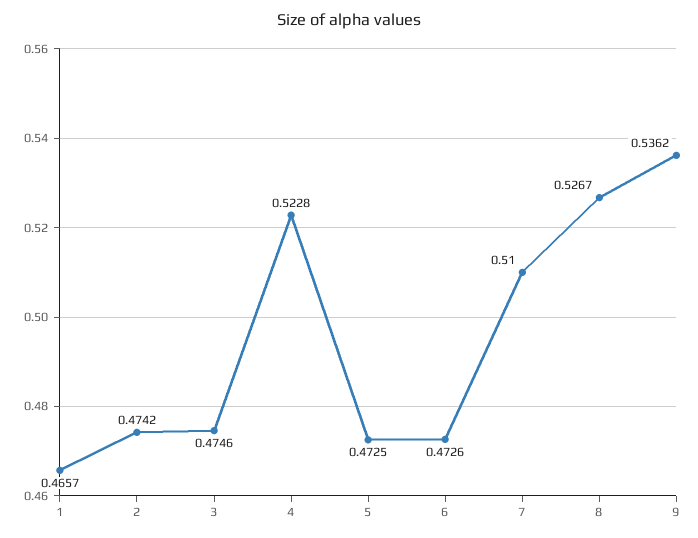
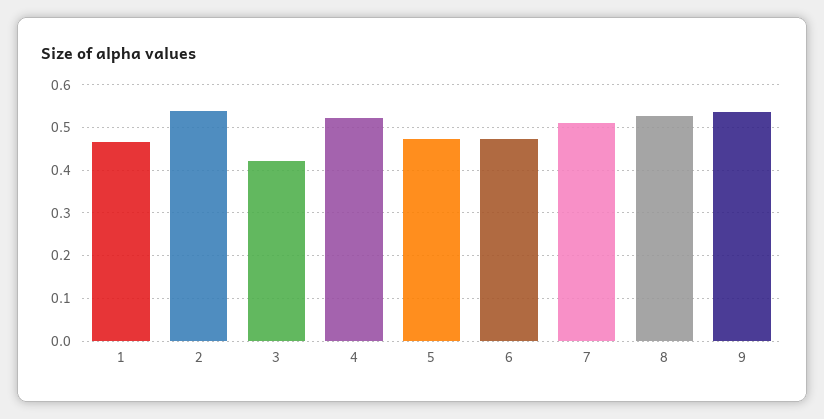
  {
    "1": 0.4657,
-   "2": 0.4742,
+   "2": 0.54,
-   "3": 0.4746,
+   "3": 0.42,
    "4": 0.5228,
    "5": 0.4725,
    "6": 0.4726,
    "7": 0.51,
    "8": 0.5267,
    "9": 0.5362
  }

